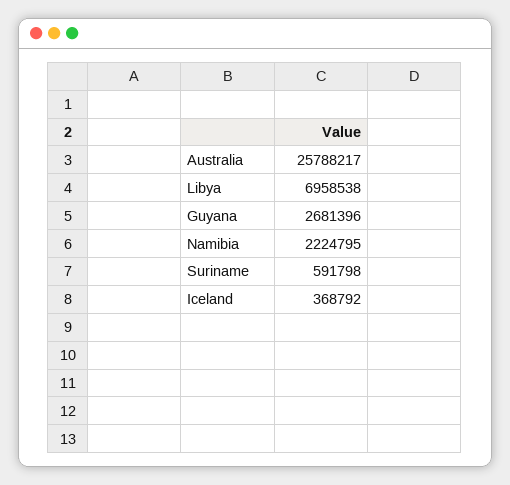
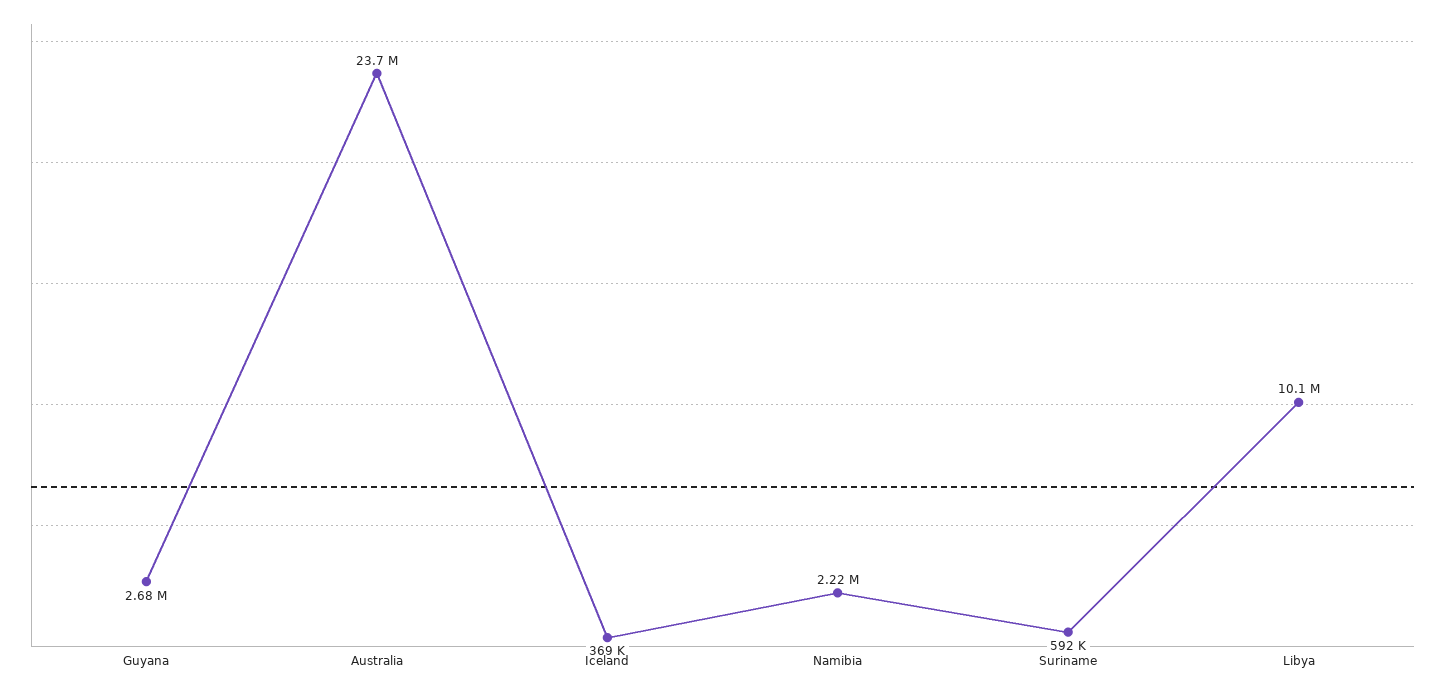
  {
-   "Australia": 25788217,
+   "Australia": 23700000,
-   "Libya": 6958538,
+   "Libya": 10100000,
    "Guyana": 2681396,
    "Namibia": 2224795,
    "Suriname": 591798,
    "Iceland": 368792
  }

